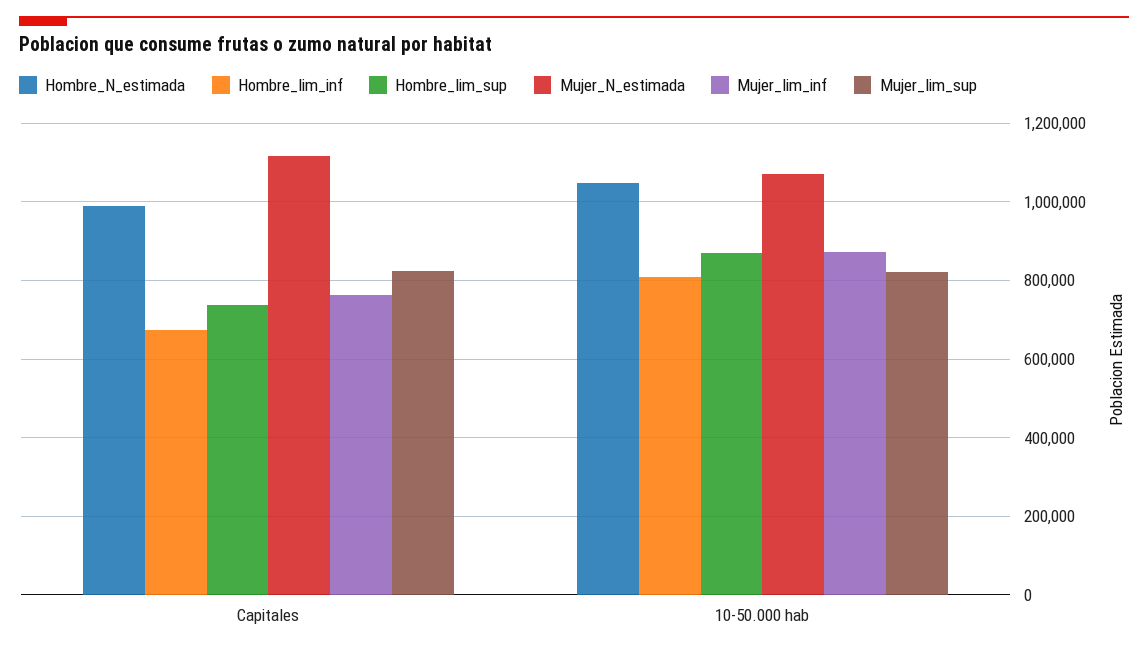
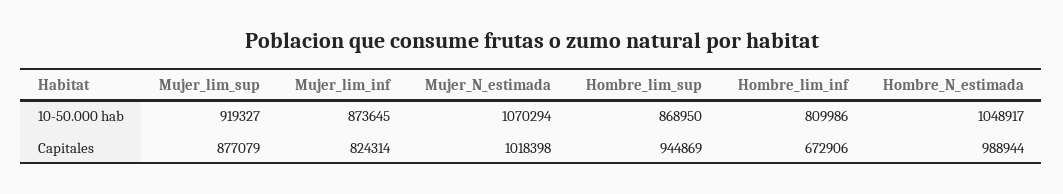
  {
    "Hombre_N_estimada": {
      "Capitales": 988944,
      "10-50.000 hab": 1048917
    },
    "Hombre_lim_inf": {
      "Capitales": 672906,
      "10-50.000 hab": 809986
    },
    "Hombre_lim_sup": {
-     "Capitales": 740000,
+     "Capitales": 944869,
      "10-50.000 hab": 868950
    },
    "Mujer_N_estimada": {
-     "Capitales": 1120000,
+     "Capitales": 1018398,
      "10-50.000 hab": 1070294
    },
    "Mujer_lim_inf": {
-     "Capitales": 760000,
+     "Capitales": 824314,
      "10-50.000 hab": 873645
    },
    "Mujer_lim_sup": {
-     "Capitales": 820000,
+     "Capitales": 877079,
-     "10-50.000 hab": 820000
+     "10-50.000 hab": 919327
    }
  }

